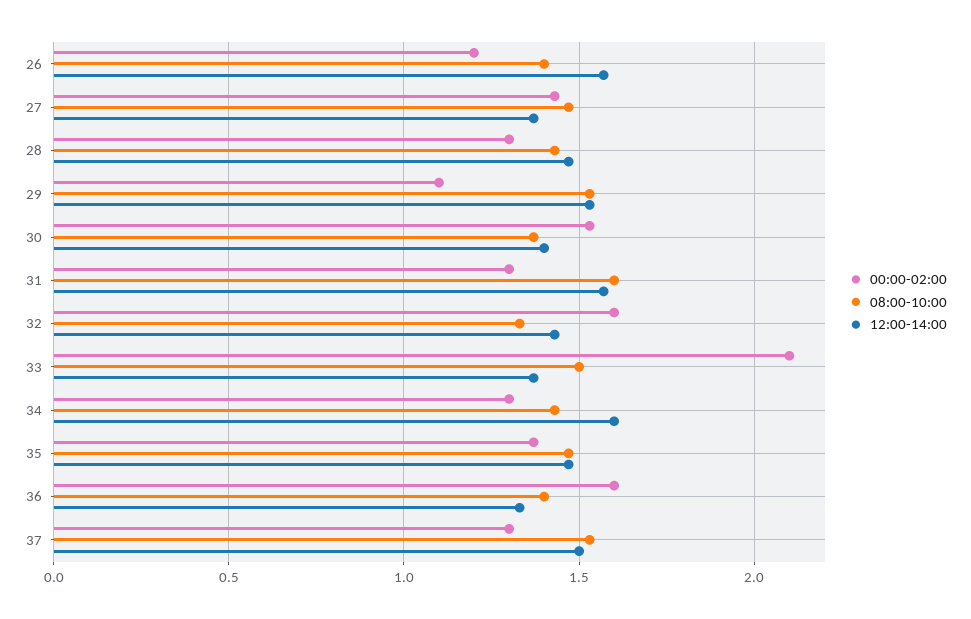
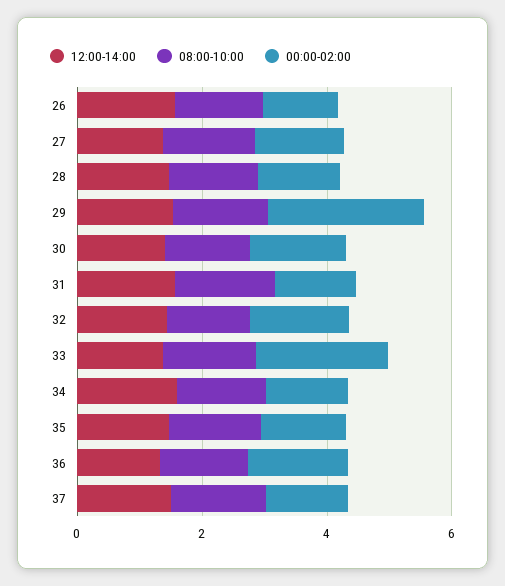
  {
    "00:00-02:00": {
      "26": 1.2,
      "27": 1.45,
      "28": 1.3,
-     "29": 1.1,
+     "29": 2.5,
      "30": 1.55,
      "31": 1.3,
      "32": 1.6,
      "33": 2.1,
      "34": 1.3,
      "35": 1.35,
      "36": 1.6,
      "37": 1.3
    },
    "08:00-10:00": {
      "26": 1.4,
      "27": 1.45,
      "28": 1.45,
      "29": 1.55,
      "30": 1.35,
      "31": 1.6,
      "32": 1.35,
      "33": 1.5,
      "34": 1.45,
      "35": 1.45,
      "36": 1.4,
      "37": 1.55
    },
    "12:00-14:00": {
      "26": 1.55,
      "27": 1.35,
      "28": 1.45,
      "29": 1.55,
      "30": 1.4,
      "31": 1.55,
      "32": 1.45,
      "33": 1.35,
      "34": 1.6,
      "35": 1.45,
      "36": 1.35,
      "37": 1.5
    }
  }

